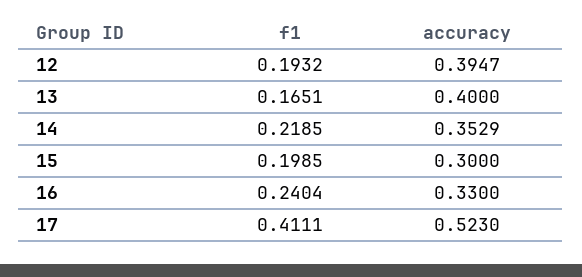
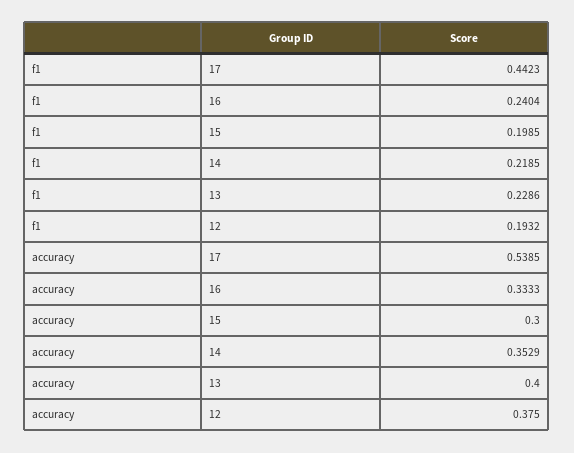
  {
    "f1": {
      "12": 0.1932,
-     "13": 0.1651,
+     "13": 0.2286,
      "14": 0.2185,
      "15": 0.1985,
      "16": 0.2404,
-     "17": 0.4111
+     "17": 0.4423
    },
    "accuracy": {
-     "12": 0.3947,
+     "12": 0.375,
      "13": 0.4,
      "14": 0.3529,
      "15": 0.3,
-     "16": 0.33,
+     "16": 0.3333,
-     "17": 0.523
+     "17": 0.5385
    }
  }

